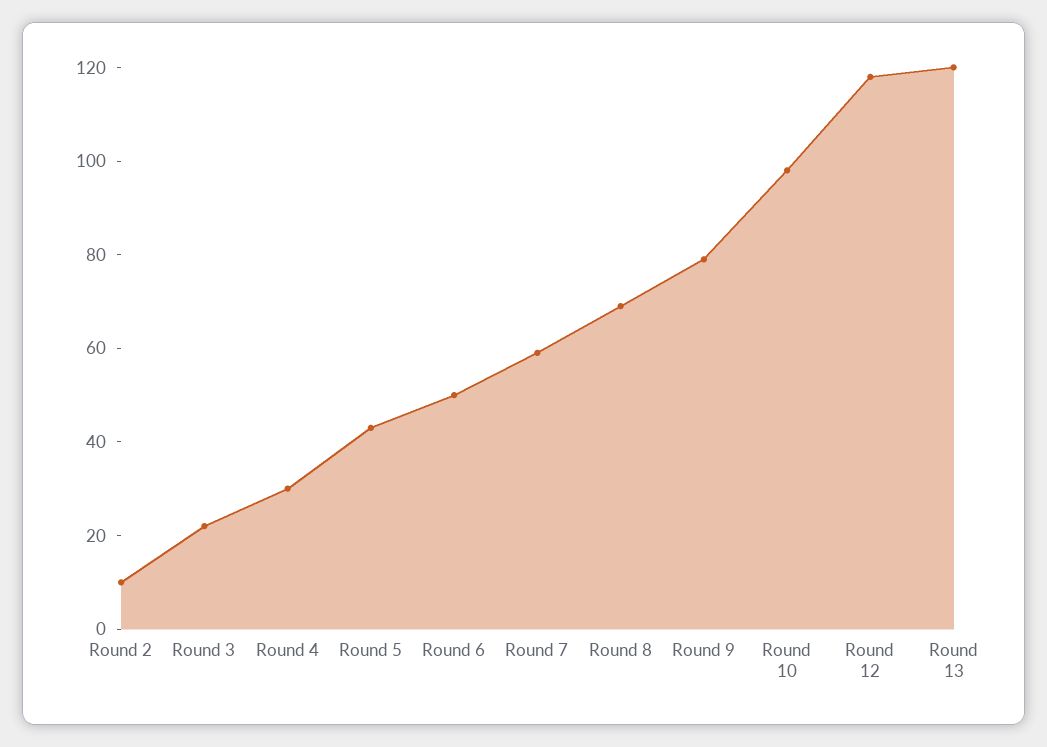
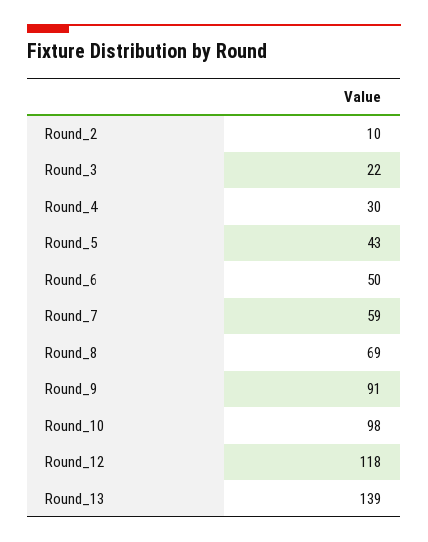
  {
    "Round 2": 10,
    "Round 3": 22,
    "Round 4": 30,
    "Round 5": 43,
    "Round 6": 50,
    "Round 7": 59,
    "Round 8": 69,
-   "Round 9": 80,
+   "Round 9": 91,
    "Round 10": 98,
    "Round 12": 118,
-   "Round 13": 120
+   "Round 13": 139
  }

